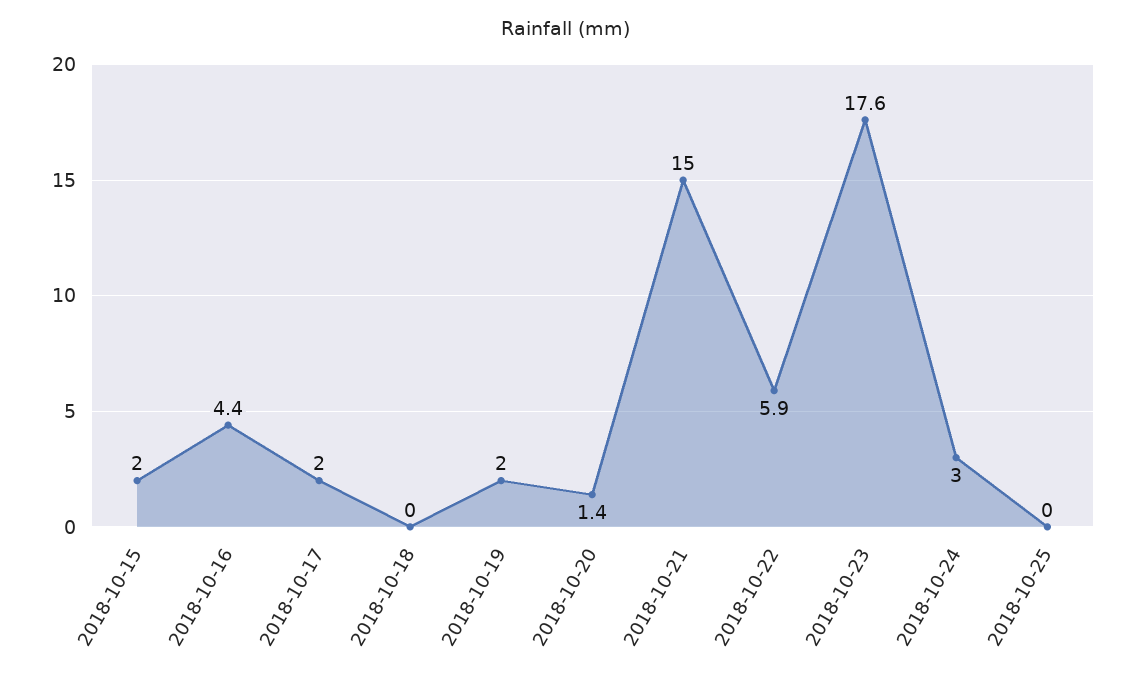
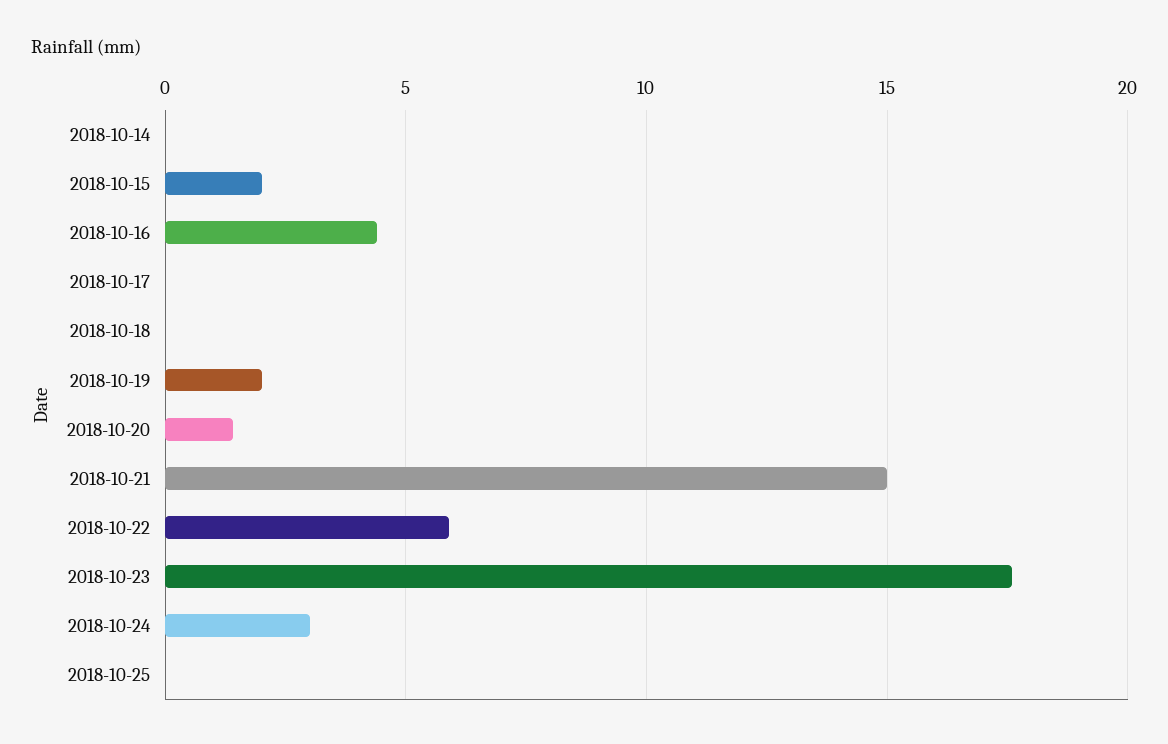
  {
    "2018-10-15": 2,
    "2018-10-16": 4.4,
-   "2018-10-17": 2,
+   "2018-10-17": 0,
    "2018-10-18": 0,
    "2018-10-19": 2,
    "2018-10-20": 1.4,
    "2018-10-21": 15,
    "2018-10-22": 5.9,
    "2018-10-23": 17.6,
    "2018-10-24": 3,
-   "2018-10-25": 0
+   "2018-10-25": 0,
+   "2018-10-14": 0
  }

